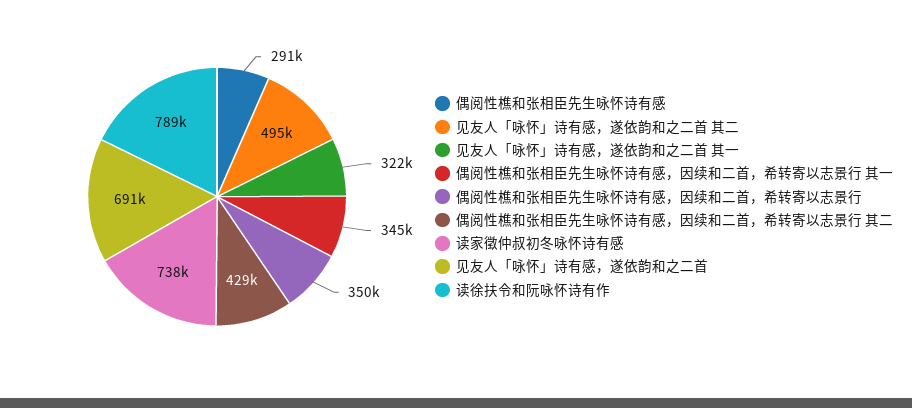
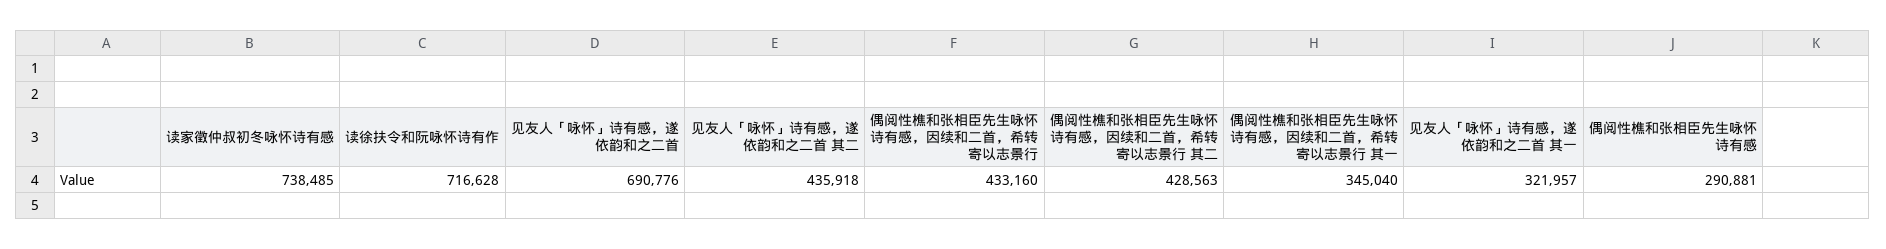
  {
    "偶阅性樵和张相臣先生咏怀诗有感": 290881,
-   "见友人「咏怀」诗有感，遂依韵和之二首 其二": 495000,
+   "见友人「咏怀」诗有感，遂依韵和之二首 其二": 435918,
    "见友人「咏怀」诗有感，遂依韵和之二首 其一": 321957,
    "偶阅性樵和张相臣先生咏怀诗有感，因续和二首，希转寄以志景行 其一": 345040,
-   "偶阅性樵和张相臣先生咏怀诗有感，因续和二首，希转寄以志景行": 350000,
+   "偶阅性樵和张相臣先生咏怀诗有感，因续和二首，希转寄以志景行": 433160,
    "偶阅性樵和张相臣先生咏怀诗有感，因续和二首，希转寄以志景行 其二": 428563,
    "读家徵仲叔初冬咏怀诗有感": 738485,
    "见友人「咏怀」诗有感，遂依韵和之二首": 690776,
-   "读徐扶令和阮咏怀诗有作": 789000
+   "读徐扶令和阮咏怀诗有作": 716628
  }

